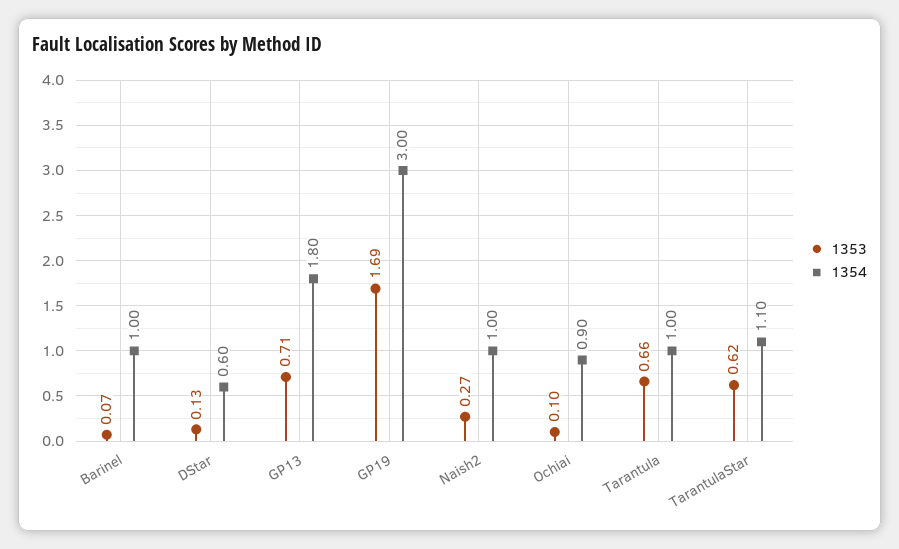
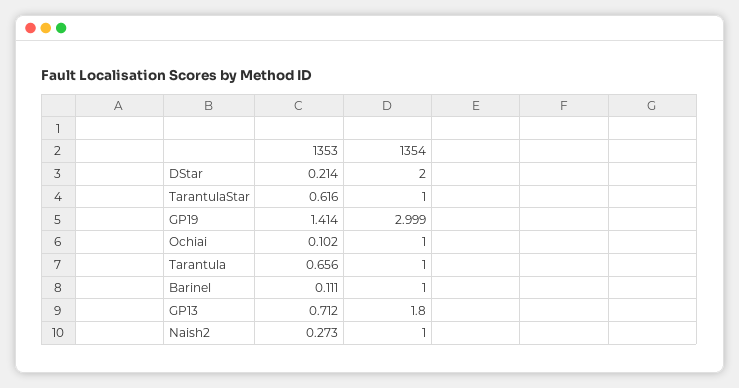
  {
    "1353": {
-     "Barinel": 0.07,
+     "Barinel": 0.111,
-     "DStar": 0.13,
+     "DStar": 0.214,
      "GP13": 0.712,
-     "GP19": 1.69,
+     "GP19": 1.414,
      "Naish2": 0.273,
      "Ochiai": 0.102,
      "Tarantula": 0.656,
      "TarantulaStar": 0.616
    },
    "1354": {
      "Barinel": 1,
-     "DStar": 0.6,
+     "DStar": 2,
      "GP13": 1.8,
      "GP19": 2.999,
      "Naish2": 1,
-     "Ochiai": 0.9,
+     "Ochiai": 1,
      "Tarantula": 1,
-     "TarantulaStar": 1.1
+     "TarantulaStar": 1
    }
  }

